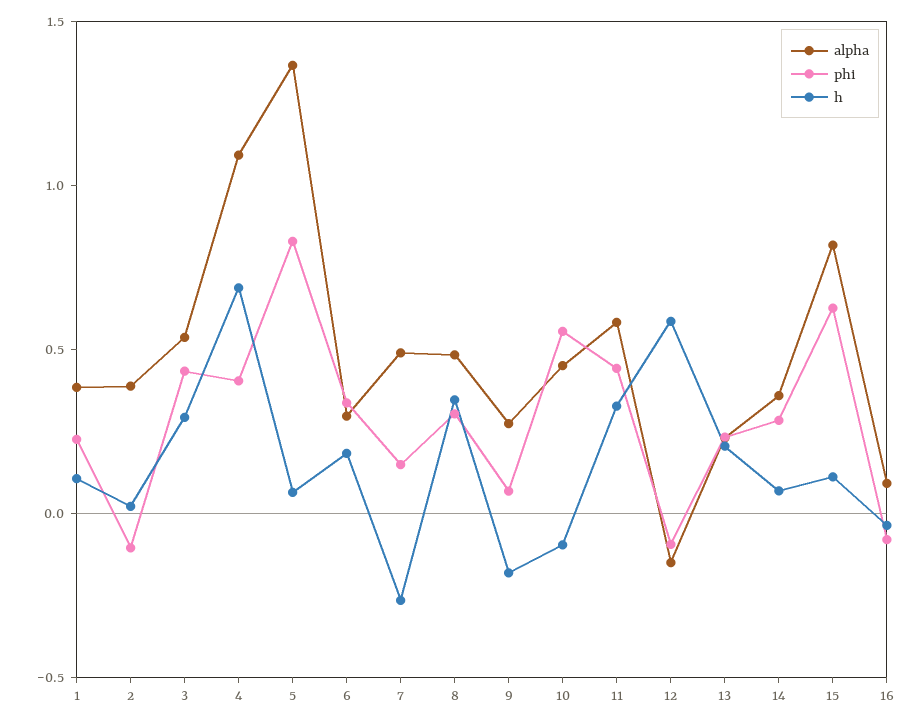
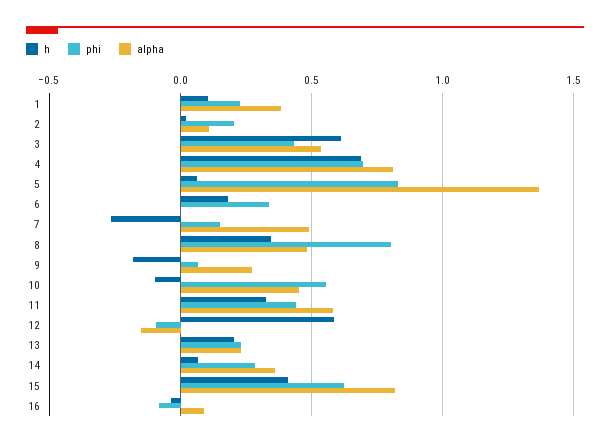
  {
    "alpha": {
      "1": 0.4,
-     "2": 0.4,
+     "2": 0.1,
      "3": 0.55,
-     "4": 1.1,
+     "4": 0.8,
      "5": 1.35,
-     "6": 0.3,
+     "6": 0,
      "7": 0.5,
      "8": 0.5,
      "9": 0.25,
      "10": 0.45,
      "11": 0.6,
      "12": -0.15,
      "13": 0.25,
      "14": 0.35,
      "15": 0.8,
      "16": 0.1
    },
    "phi": {
      "1": 0.25,
-     "2": -0.1,
+     "2": 0.2,
      "3": 0.45,
-     "4": 0.4,
+     "4": 0.7,
      "5": 0.85,
      "6": 0.35,
      "7": 0.15,
-     "8": 0.3,
+     "8": 0.8,
      "9": 0.05,
      "10": 0.55,
      "11": 0.45,
      "12": -0.1,
      "13": 0.25,
      "14": 0.3,
      "15": 0.65,
      "16": -0.1
    },
    "h": {
      "1": 0.1,
      "2": 0,
-     "3": 0.3,
+     "3": 0.6,
      "4": 0.7,
      "5": 0.05,
      "6": 0.2,
      "7": -0.25,
      "8": 0.35,
      "9": -0.2,
      "10": -0.1,
      "11": 0.35,
      "12": 0.6,
      "13": 0.2,
      "14": 0.05,
-     "15": 0.1,
+     "15": 0.4,
      "16": -0.05
    }
  }

